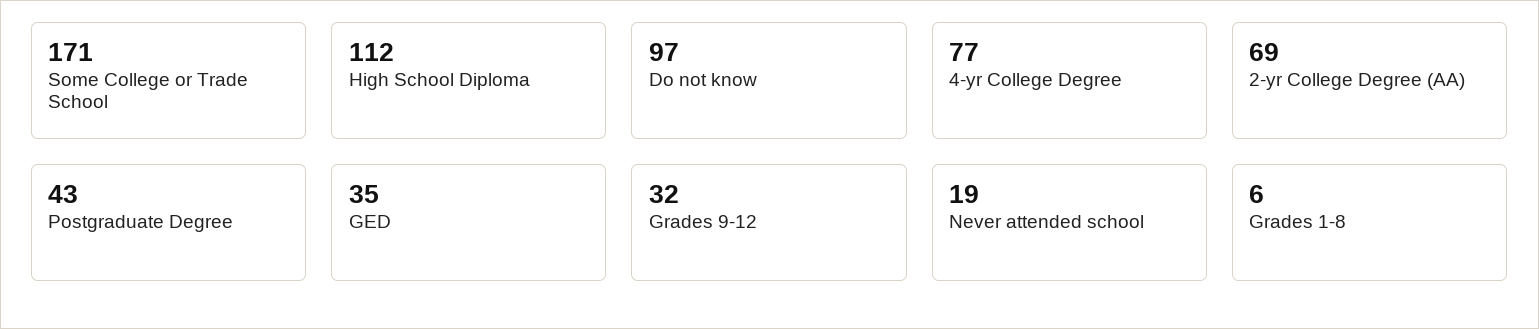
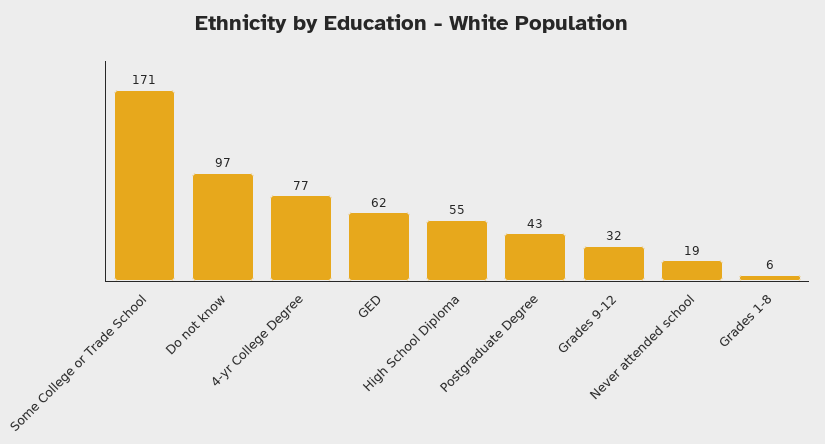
  {
    "Some College or Trade School": 171,
-   "High School Diploma": 112,
+   "High School Diploma": 55,
    "Do not know": 97,
    "4-yr College Degree": 77,
-   "2-yr College Degree (AA)": 69,
    "Postgraduate Degree": 43,
-   "GED": 35,
+   "GED": 62,
    "Grades 9-12": 32,
    "Never attended school": 19,
    "Grades 1-8": 6
  }

